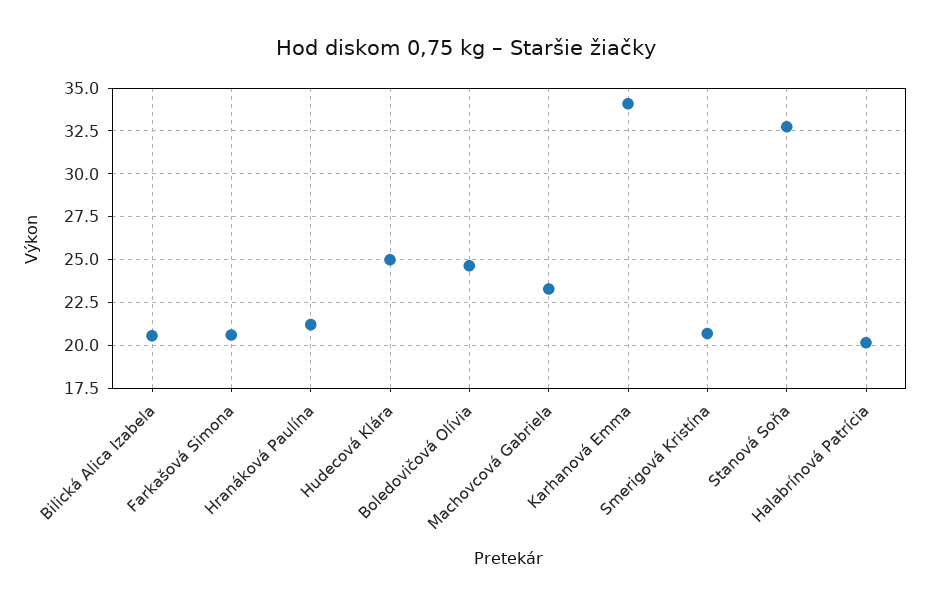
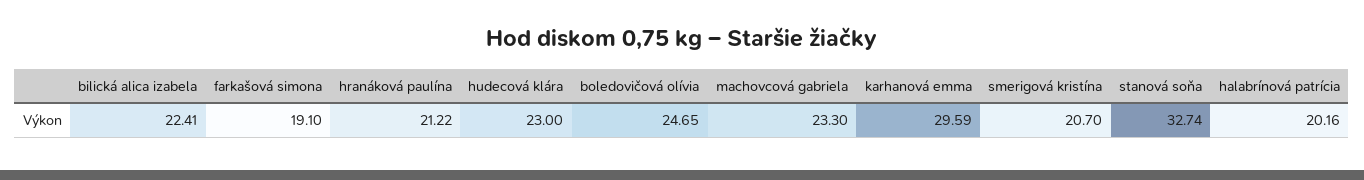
  {
-   "Bilická Alica Izabela": 20.5,
+   "Bilická Alica Izabela": 22.41,
-   "Farkašová Simona": 20.5,
+   "Farkašová Simona": 19.1,
    "Hranáková Paulína": 21.22,
-   "Hudecová Klára": 25,
+   "Hudecová Klára": 23,
    "Boledovičová Olívia": 24.65,
    "Machovcová Gabriela": 23.3,
-   "Karhanová Emma": 34,
+   "Karhanová Emma": 29.59,
    "Smerigová Kristína": 20.7,
    "Stanová Soňa": 32.74,
    "Halabrínová Patrícia": 20.16
  }

